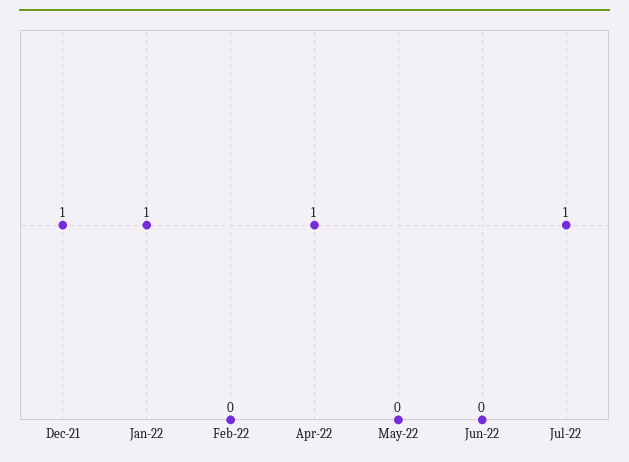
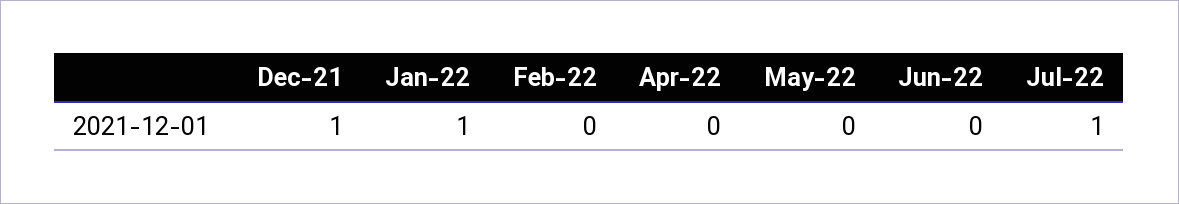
  {
    "Dec-21": 1,
    "Jan-22": 1,
    "Feb-22": 0,
-   "Apr-22": 1,
+   "Apr-22": 0,
    "May-22": 0,
    "Jun-22": 0,
    "Jul-22": 1
  }

